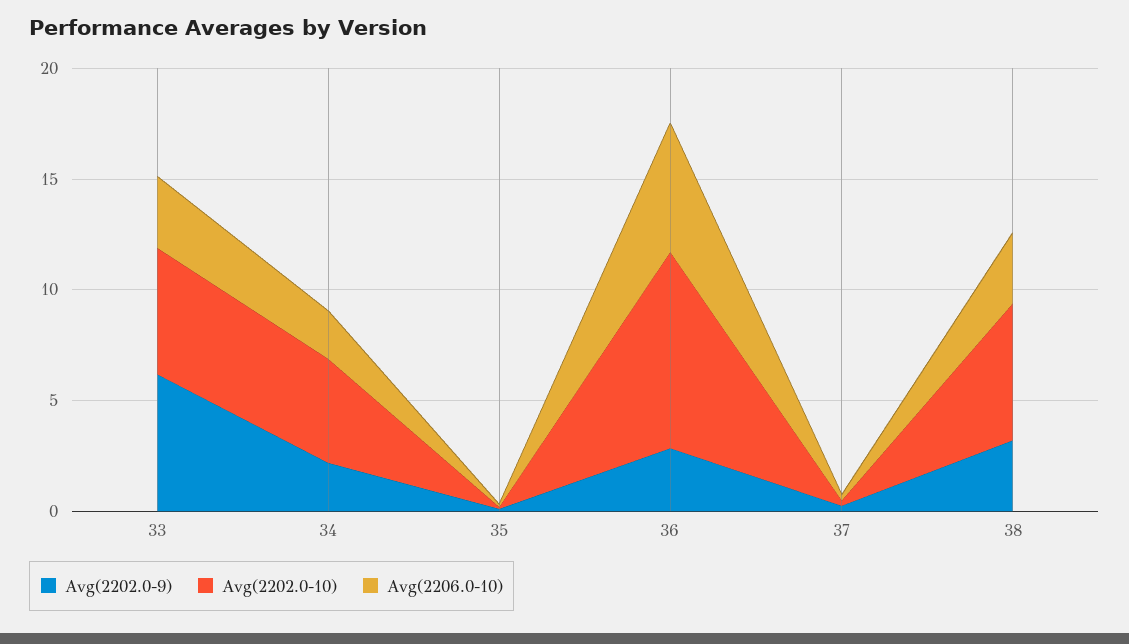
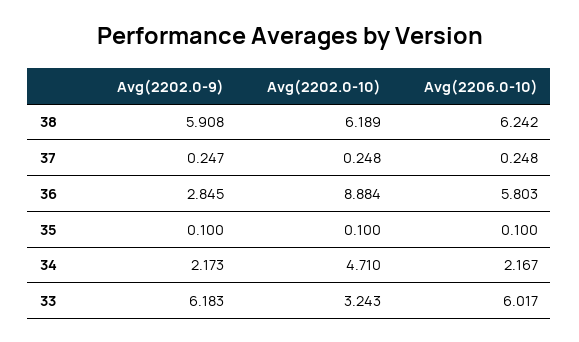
  {
    "Avg(2202.0-9)": {
      "33": 6.183,
      "34": 2.173,
      "35": 0.1,
      "36": 2.845,
      "37": 0.247,
-     "38": 3
+     "38": 5.908
    },
    "Avg(2202.0-10)": {
-     "33": 6,
+     "33": 3.243,
      "34": 4.71,
      "35": 0.1,
      "36": 8.884,
      "37": 0.248,
      "38": 6.189
    },
    "Avg(2206.0-10)": {
-     "33": 3,
+     "33": 6.017,
      "34": 2.167,
      "35": 0.1,
      "36": 5.803,
      "37": 0.248,
-     "38": 3
+     "38": 6.242
    }
  }

